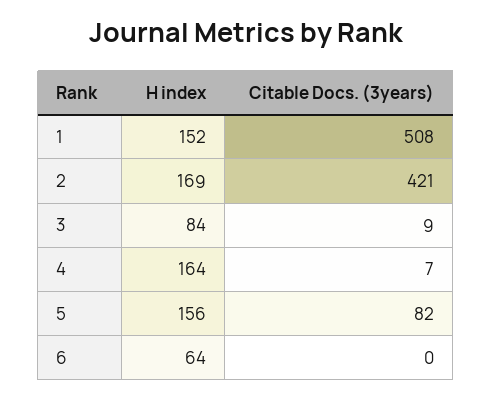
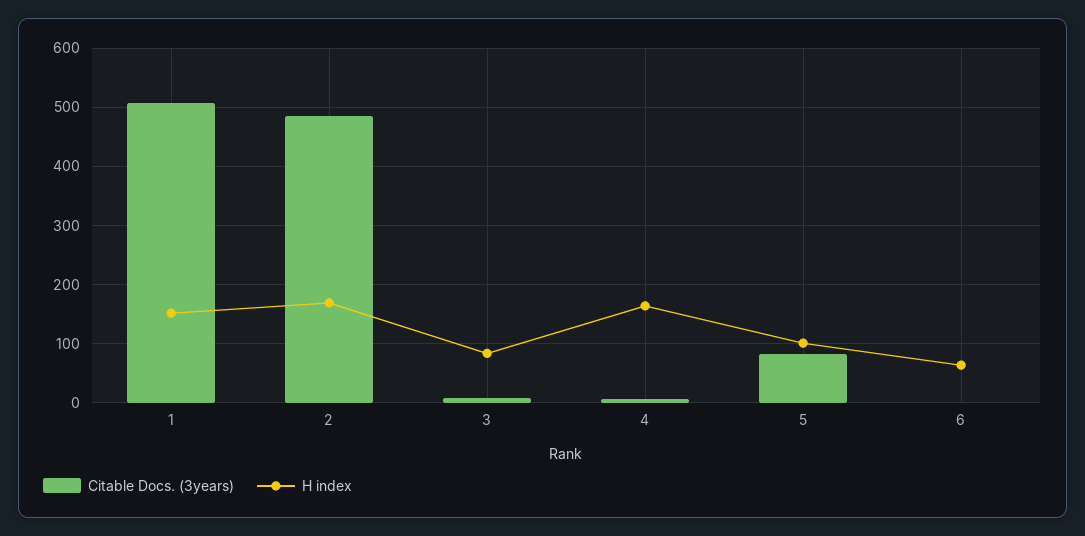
  {
    "H index": {
      "1": 152,
      "2": 169,
      "3": 84,
      "4": 164,
-     "5": 156,
+     "5": 100,
      "6": 64
    },
    "Citable Docs. (3years)": {
      "1": 508,
-     "2": 421,
+     "2": 480,
      "3": 9,
      "4": 7,
      "5": 82,
      "6": 0
    }
  }

